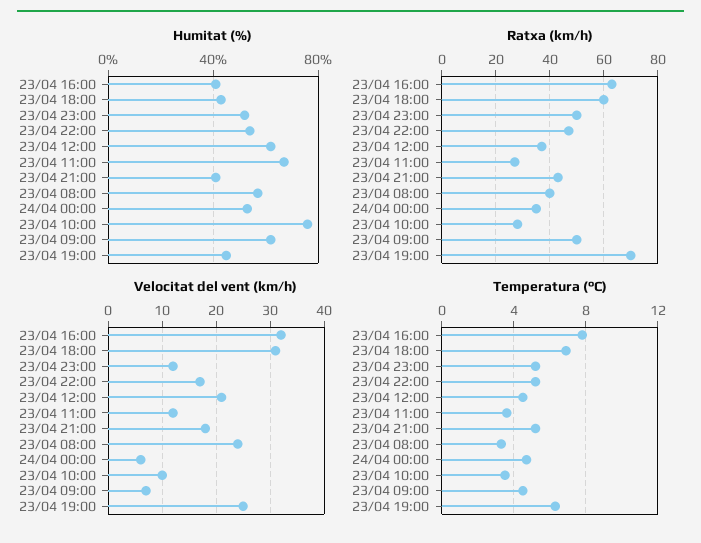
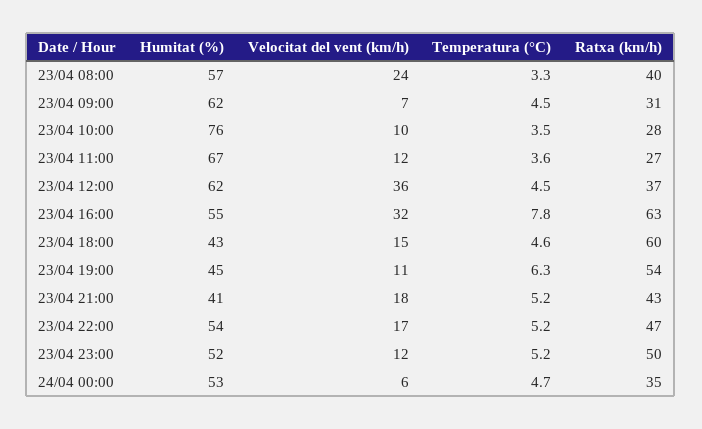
  {
    "Humitat (%)": {
-     "23/04 16:00": 40,
+     "23/04 16:00": 55,
      "23/04 18:00": 43,
      "23/04 23:00": 52,
      "23/04 22:00": 54,
      "23/04 12:00": 62,
      "23/04 11:00": 67,
      "23/04 21:00": 41,
      "23/04 08:00": 57,
      "24/04 00:00": 53,
      "23/04 10:00": 76,
      "23/04 09:00": 62,
      "23/04 19:00": 45
    },
    "Ratxa (km/h)": {
      "23/04 16:00": 63,
      "23/04 18:00": 60,
      "23/04 23:00": 50,
      "23/04 22:00": 47,
      "23/04 12:00": 37,
      "23/04 11:00": 27,
      "23/04 21:00": 43,
      "23/04 08:00": 40,
      "24/04 00:00": 35,
      "23/04 10:00": 28,
-     "23/04 09:00": 50,
+     "23/04 09:00": 31,
-     "23/04 19:00": 70
+     "23/04 19:00": 54
    },
    "Velocitat del vent (km/h)": {
      "23/04 16:00": 32,
-     "23/04 18:00": 30,
+     "23/04 18:00": 15,
      "23/04 23:00": 12,
      "23/04 22:00": 17,
-     "23/04 12:00": 20,
+     "23/04 12:00": 36,
      "23/04 11:00": 12,
      "23/04 21:00": 18,
      "23/04 08:00": 24,
      "24/04 00:00": 6,
      "23/04 10:00": 10,
      "23/04 09:00": 7,
-     "23/04 19:00": 25
+     "23/04 19:00": 11
    },
    "Temperatura (°C)": {
      "23/04 16:00": 7.8,
-     "23/04 18:00": 7,
+     "23/04 18:00": 4.6,
      "23/04 23:00": 5.2,
      "23/04 22:00": 5.2,
      "23/04 12:00": 4.5,
      "23/04 11:00": 3.6,
      "23/04 21:00": 5.2,
      "23/04 08:00": 3.3,
      "24/04 00:00": 4.7,
      "23/04 10:00": 3.5,
      "23/04 09:00": 4.5,
      "23/04 19:00": 6.3
    }
  }

